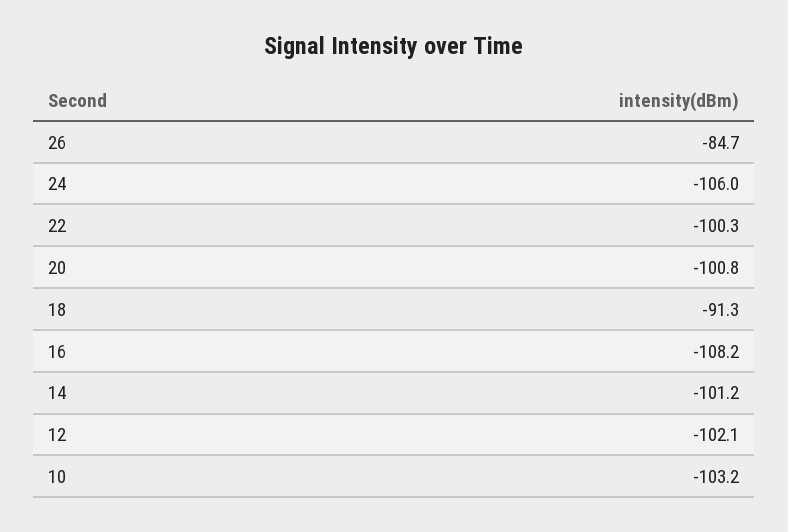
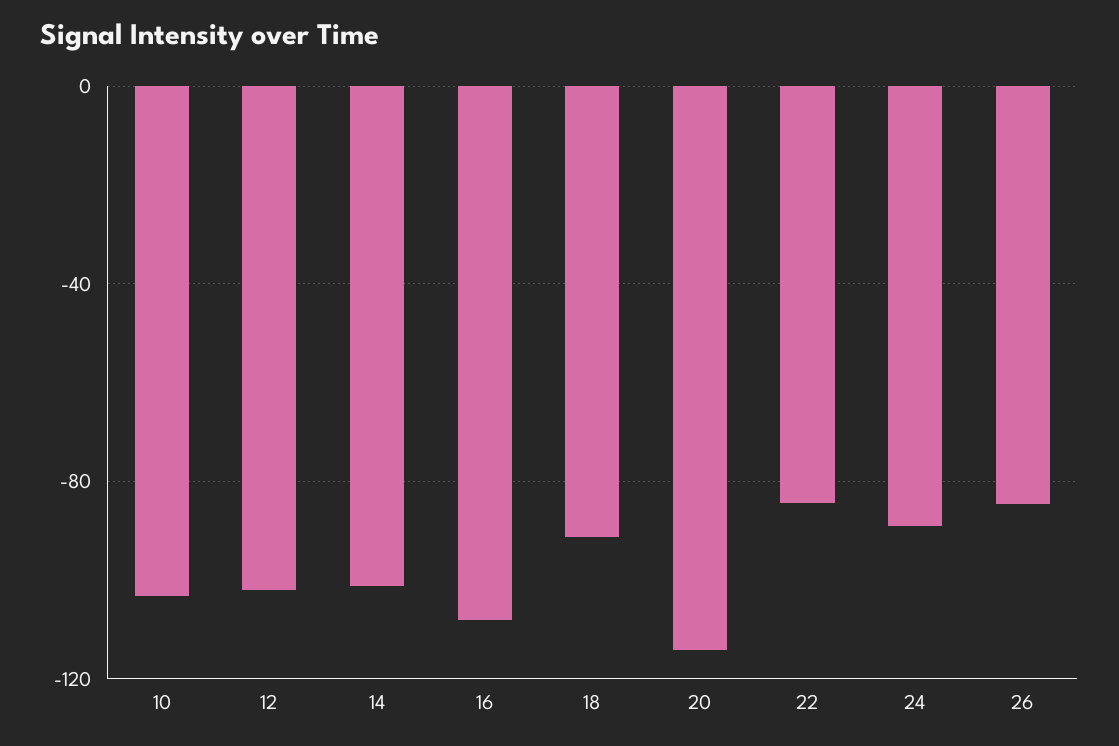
  {
    "26": -84.7,
-   "24": -106,
+   "24": -90,
-   "22": -100.3,
+   "22": -85,
-   "20": -100.8,
+   "20": -115,
    "18": -91.3,
    "16": -108.2,
    "14": -101.2,
    "12": -102.1,
    "10": -103.2
  }

